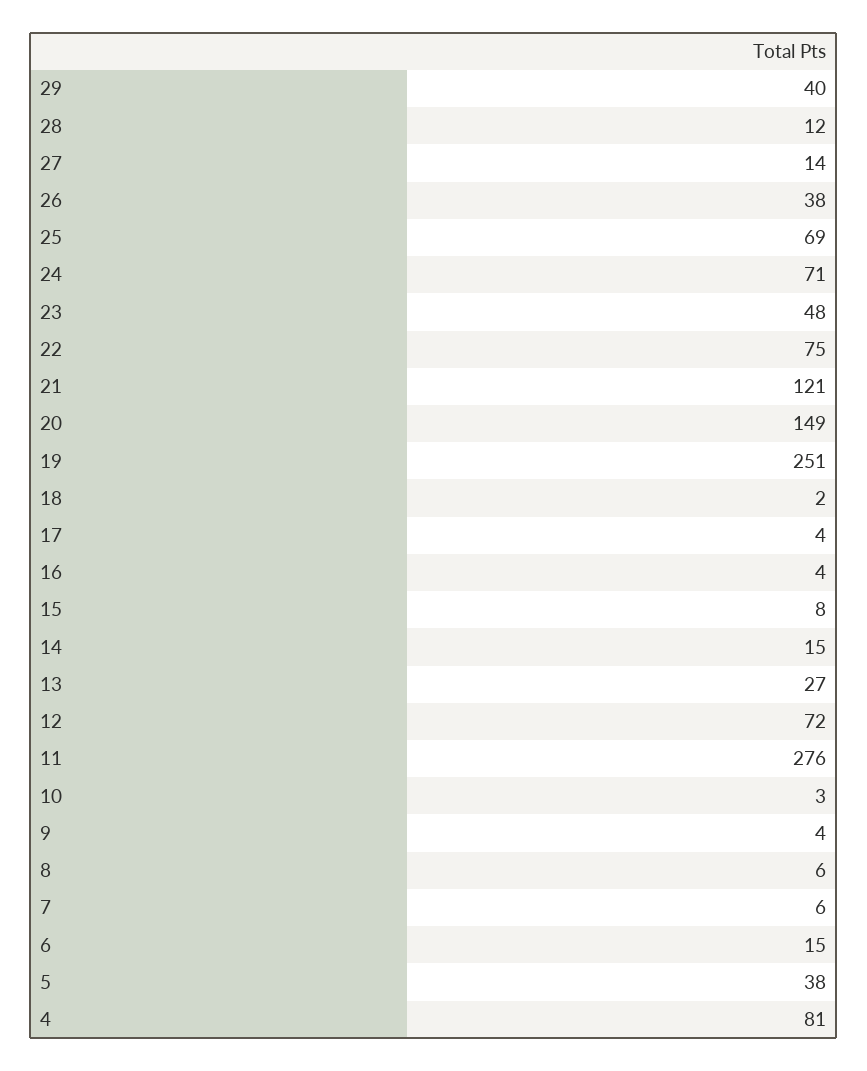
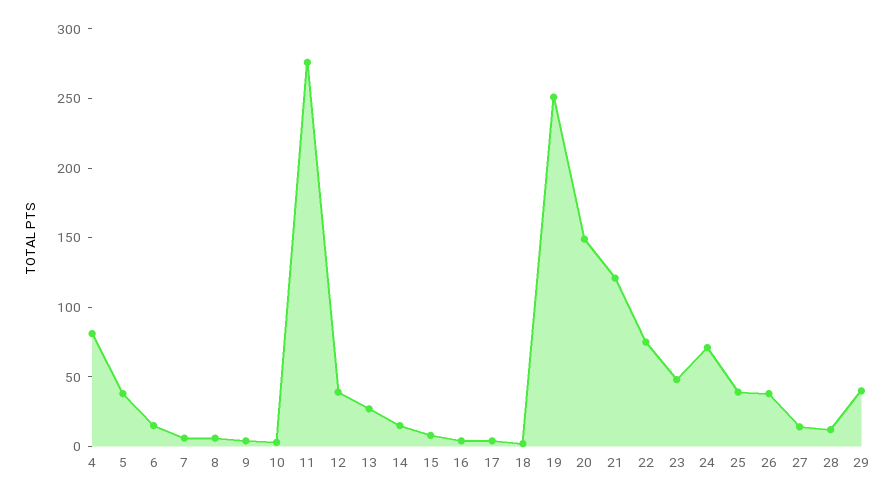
  {
    "29": 40,
    "28": 12,
    "27": 14,
    "26": 38,
-   "25": 69,
+   "25": 40,
    "24": 71,
    "23": 48,
    "22": 75,
    "21": 121,
    "20": 149,
    "19": 251,
    "18": 2,
    "17": 4,
    "16": 4,
    "15": 8,
    "14": 15,
    "13": 27,
-   "12": 72,
+   "12": 40,
    "11": 276,
    "10": 3,
    "9": 4,
    "8": 6,
    "7": 6,
    "6": 15,
    "5": 38,
    "4": 81
  }

